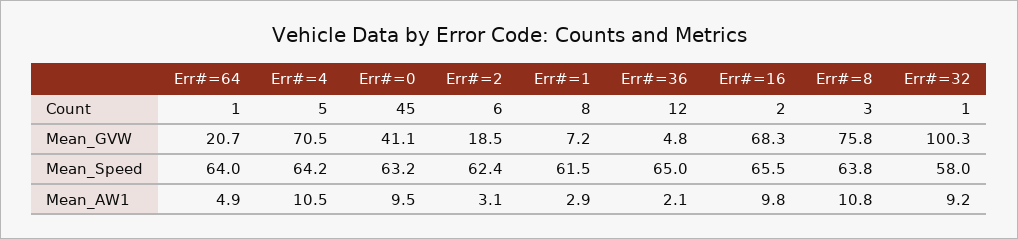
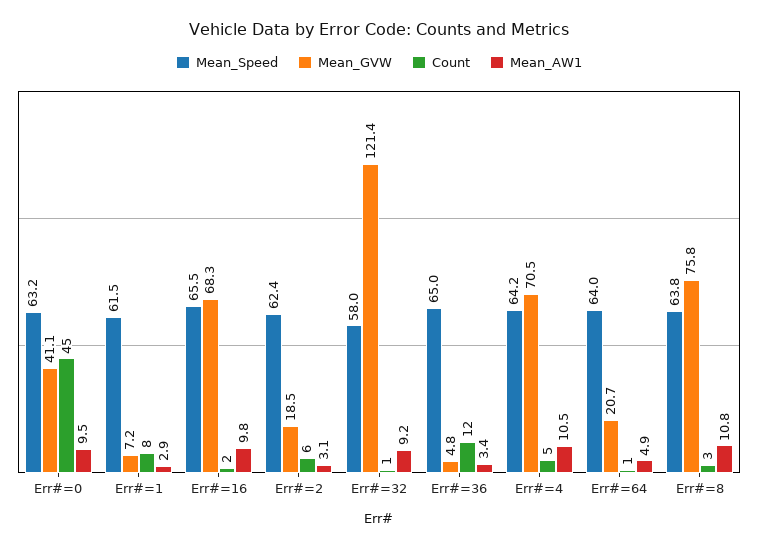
  {
    "Count": {
      "Err#=64": 1,
      "Err#=4": 5,
      "Err#=0": 45,
      "Err#=2": 6,
      "Err#=1": 8,
      "Err#=36": 12,
      "Err#=16": 2,
      "Err#=8": 3,
      "Err#=32": 1
    },
    "Mean_GVW": {
      "Err#=64": 20.7,
      "Err#=4": 70.5,
      "Err#=0": 41.1,
      "Err#=2": 18.5,
      "Err#=1": 7.2,
      "Err#=36": 4.8,
      "Err#=16": 68.3,
      "Err#=8": 75.8,
-     "Err#=32": 100.3
+     "Err#=32": 121.4
    },
    "Mean_Speed": {
      "Err#=64": 64,
      "Err#=4": 64.2,
      "Err#=0": 63.2,
      "Err#=2": 62.4,
      "Err#=1": 61.5,
      "Err#=36": 65,
      "Err#=16": 65.5,
      "Err#=8": 63.8,
      "Err#=32": 58
    },
    "Mean_AW1": {
      "Err#=64": 4.9,
      "Err#=4": 10.5,
      "Err#=0": 9.5,
      "Err#=2": 3.1,
      "Err#=1": 2.9,
-     "Err#=36": 2.1,
+     "Err#=36": 3.4,
      "Err#=16": 9.8,
      "Err#=8": 10.8,
      "Err#=32": 9.2
    }
  }

